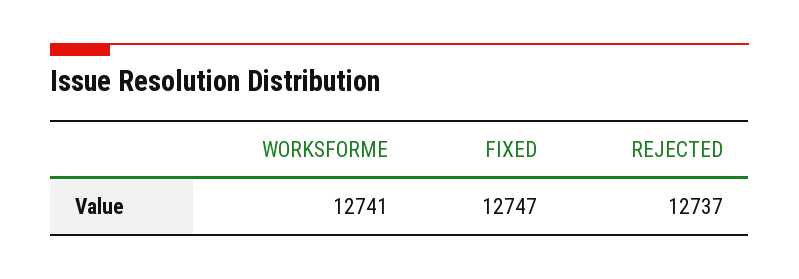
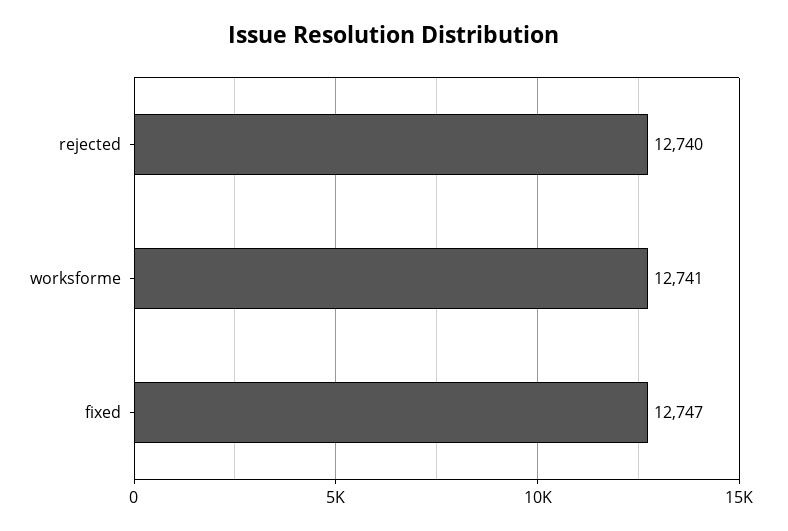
  {
    "WORKSFORME": 12741,
    "FIXED": 12747,
-   "REJECTED": 12737
+   "REJECTED": 12740
  }

